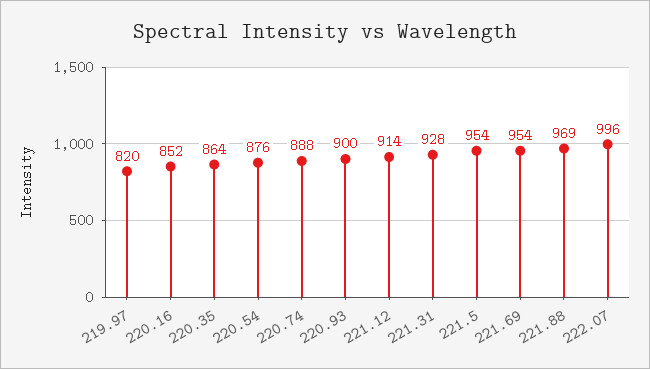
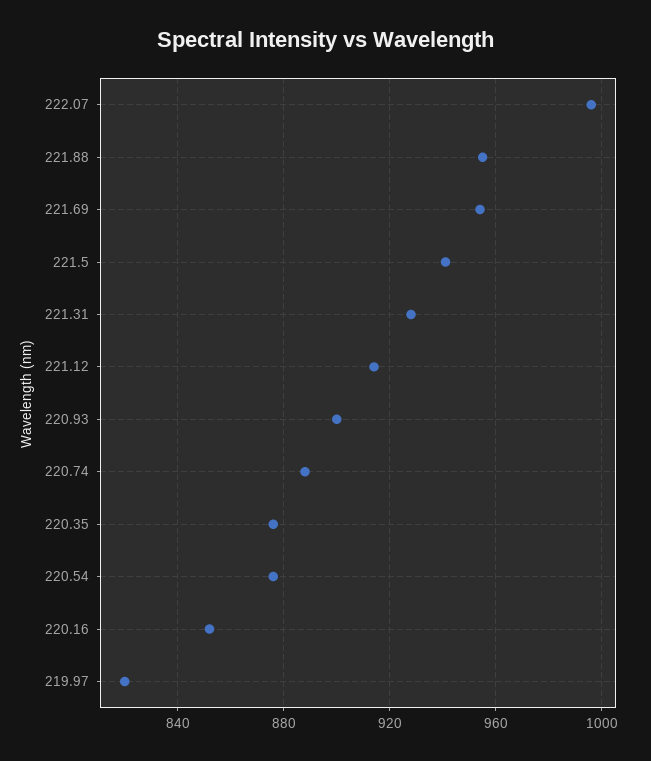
  {
    "219.97": 820,
    "220.16": 852,
-   "220.35": 864,
+   "220.35": 875,
    "220.54": 876,
    "220.74": 888,
    "220.93": 900,
    "221.12": 914,
    "221.31": 928,
-   "221.5": 954,
+   "221.5": 940,
    "221.69": 954,
-   "221.88": 969,
+   "221.88": 955,
    "222.07": 996
  }

